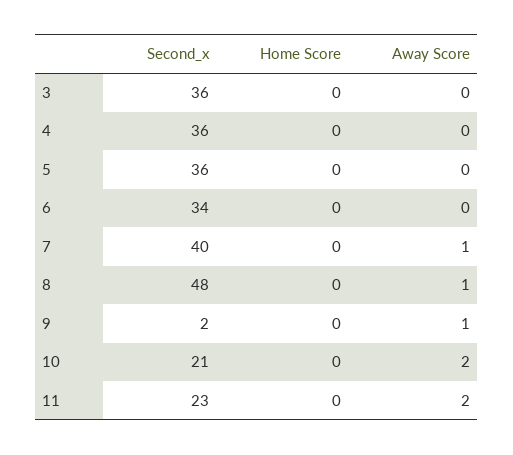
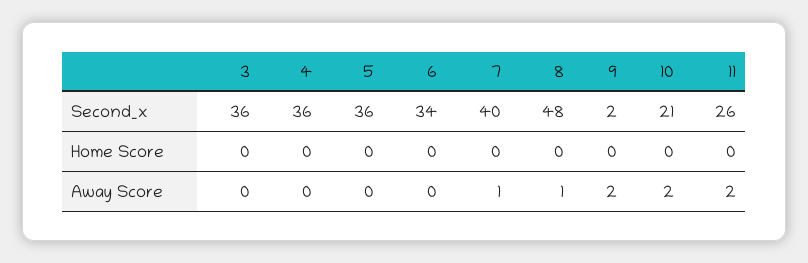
  {
    "Second_x": {
      "3": 36,
      "4": 36,
      "5": 36,
      "6": 34,
      "7": 40,
      "8": 48,
      "9": 2,
      "10": 21,
-     "11": 23
+     "11": 26
    },
    "Home Score": {
      "3": 0,
      "4": 0,
      "5": 0,
      "6": 0,
      "7": 0,
      "8": 0,
      "9": 0,
      "10": 0,
      "11": 0
    },
    "Away Score": {
      "3": 0,
      "4": 0,
      "5": 0,
      "6": 0,
      "7": 1,
      "8": 1,
-     "9": 1,
+     "9": 2,
      "10": 2,
      "11": 2
    }
  }

